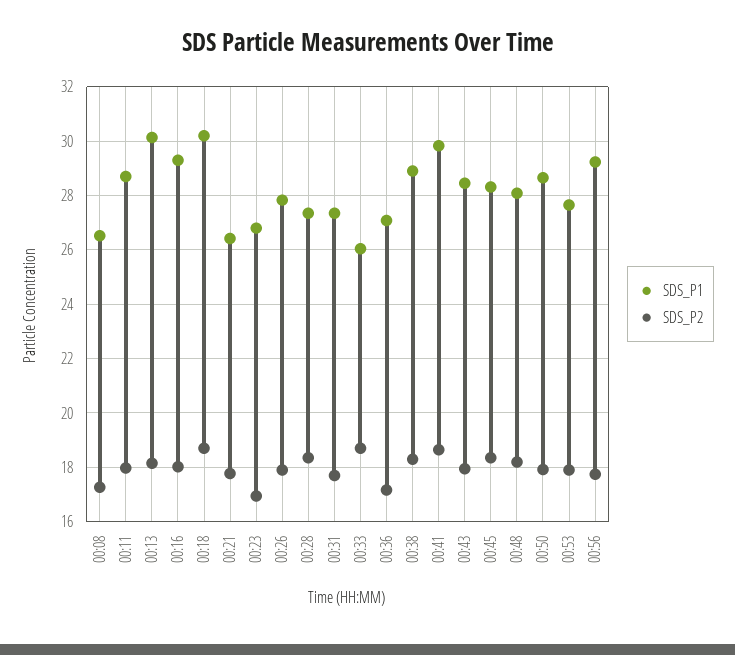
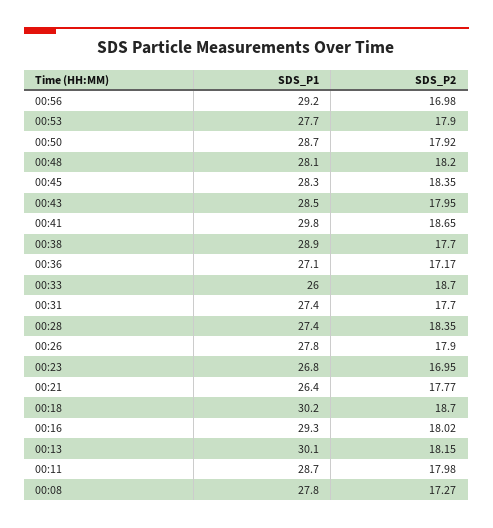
  {
    "SDS_P1": {
-     "00:08": 26.5,
+     "00:08": 27.8,
      "00:11": 28.7,
      "00:13": 30.1,
      "00:16": 29.3,
      "00:18": 30.2,
      "00:21": 26.4,
      "00:23": 26.8,
      "00:26": 27.8,
      "00:28": 27.4,
      "00:31": 27.4,
      "00:33": 26,
      "00:36": 27.1,
      "00:38": 28.9,
      "00:41": 29.8,
      "00:43": 28.5,
      "00:45": 28.3,
      "00:48": 28.1,
      "00:50": 28.7,
      "00:53": 27.7,
      "00:56": 29.2
    },
    "SDS_P2": {
      "00:08": 17.27,
      "00:11": 17.98,
      "00:13": 18.15,
      "00:16": 18.02,
      "00:18": 18.7,
      "00:21": 17.77,
      "00:23": 16.95,
      "00:26": 17.9,
      "00:28": 18.35,
      "00:31": 17.7,
      "00:33": 18.7,
      "00:36": 17.17,
-     "00:38": 18.25,
+     "00:38": 17.7,
      "00:41": 18.65,
      "00:43": 17.95,
      "00:45": 18.35,
      "00:48": 18.2,
      "00:50": 17.92,
      "00:53": 17.9,
-     "00:56": 17.75
+     "00:56": 16.98
    }
  }

